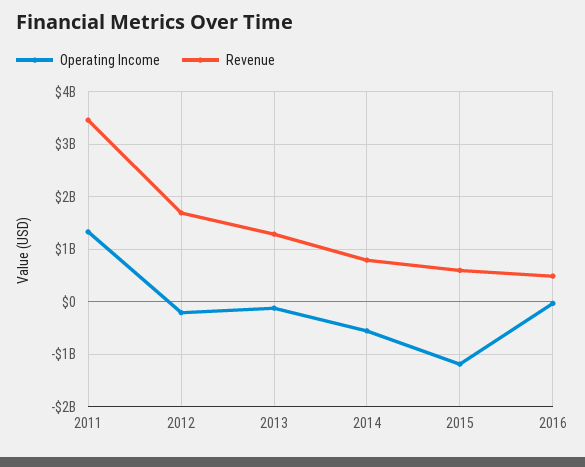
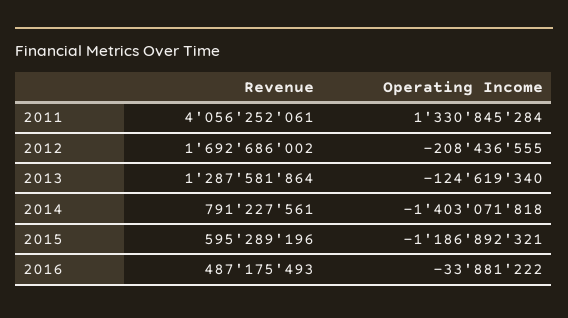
  {
    "Operating Income": {
      "2011": 1330845284,
      "2012": -208436555,
      "2013": -124619340,
-     "2014": -600000000,
+     "2014": -1403071818,
      "2015": -1186892321,
      "2016": -33881222
    },
    "Revenue": {
-     "2011": 3400000000,
+     "2011": 4056252061,
      "2012": 1692686002,
      "2013": 1287581864,
      "2014": 791227561,
      "2015": 595289196,
      "2016": 487175493
    }
  }

